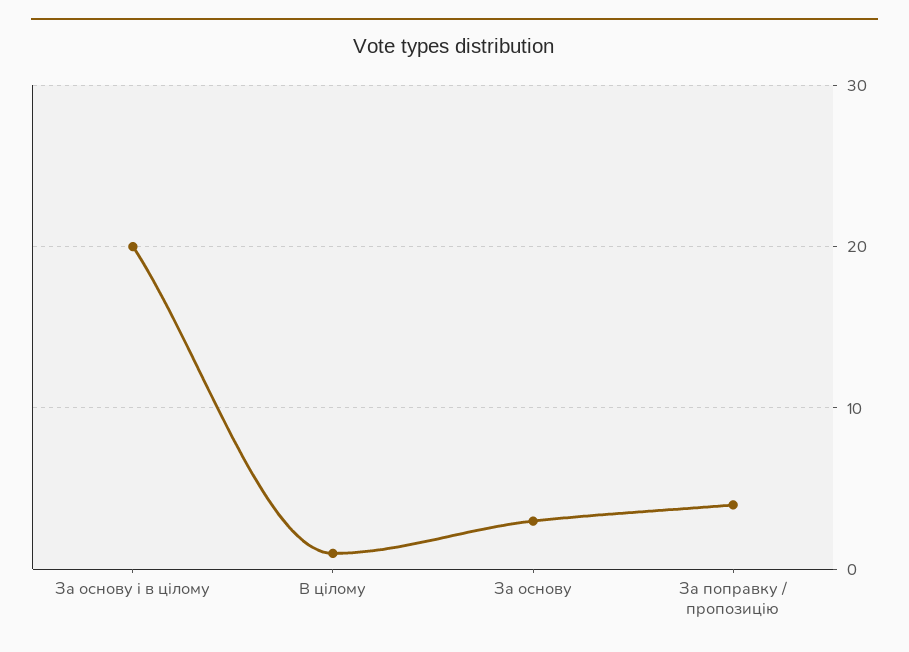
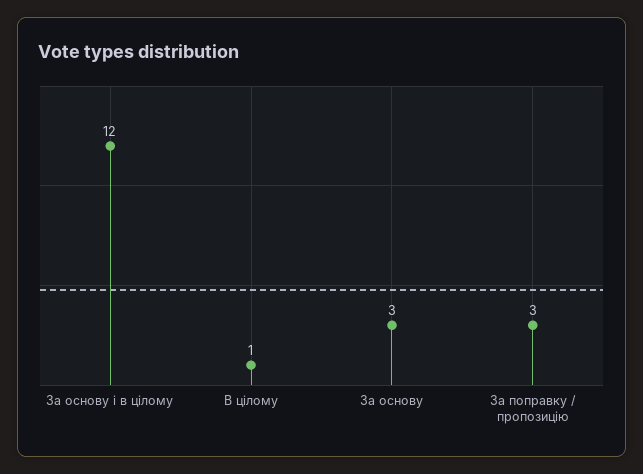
  {
-   "За основу і в цілому": 20,
+   "За основу і в цілому": 12,
    "В цілому": 1,
    "За основу": 3,
-   "За поправку / пропозицію": 4
+   "За поправку / пропозицію": 3
  }

